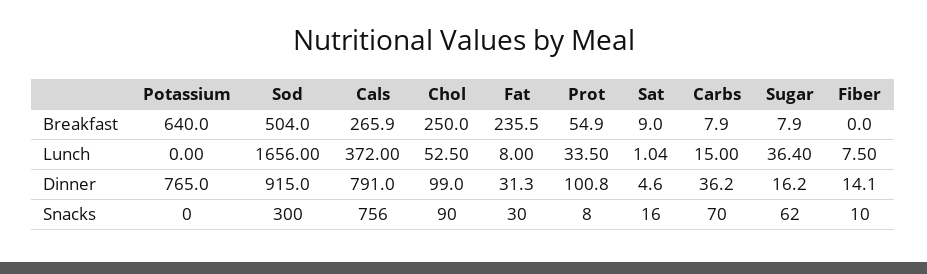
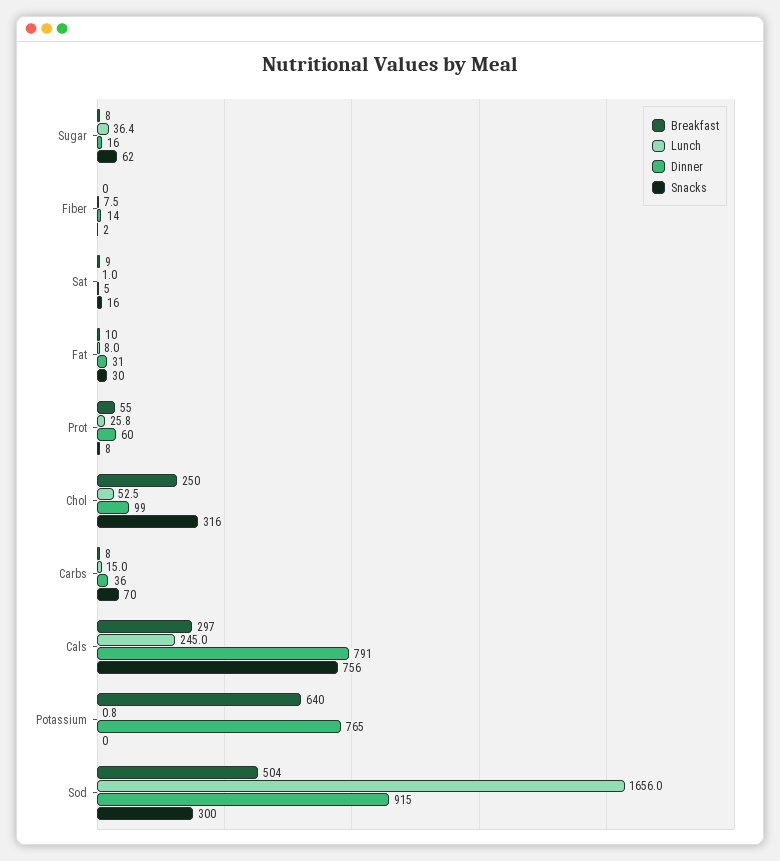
  {
    "Breakfast": {
      "Potassium": 640,
      "Sod": 504,
-     "Cals": 265.9,
+     "Cals": 297,
      "Chol": 250,
-     "Fat": 235.5,
+     "Fat": 10,
      "Prot": 54.9,
      "Sat": 9,
      "Carbs": 7.9,
      "Sugar": 7.9,
      "Fiber": 0
    },
    "Lunch": {
-     "Potassium": 0,
+     "Potassium": 0.8,
      "Sod": 1656,
-     "Cals": 372,
+     "Cals": 245,
      "Chol": 52.5,
      "Fat": 8,
-     "Prot": 33.5,
+     "Prot": 25.8,
      "Sat": 1.04,
      "Carbs": 15,
      "Sugar": 36.4,
      "Fiber": 7.5
    },
    "Dinner": {
      "Potassium": 765,
      "Sod": 915,
      "Cals": 791,
      "Chol": 99,
      "Fat": 31.3,
-     "Prot": 100.8,
+     "Prot": 60,
      "Sat": 4.6,
      "Carbs": 36.2,
      "Sugar": 16.2,
      "Fiber": 14.1
    },
    "Snacks": {
      "Potassium": 0,
      "Sod": 300,
      "Cals": 756,
-     "Chol": 90,
+     "Chol": 316,
      "Fat": 30,
      "Prot": 8,
      "Sat": 16,
      "Carbs": 70,
      "Sugar": 62,
-     "Fiber": 10
+     "Fiber": 2
    }
  }

